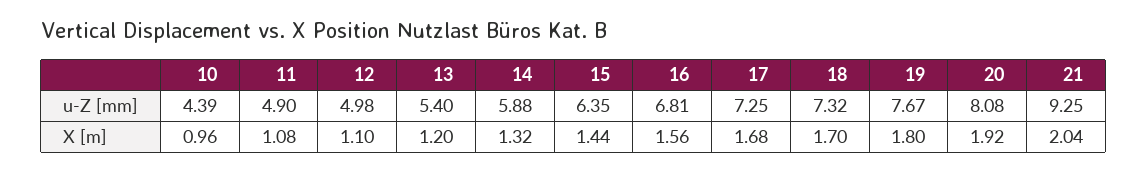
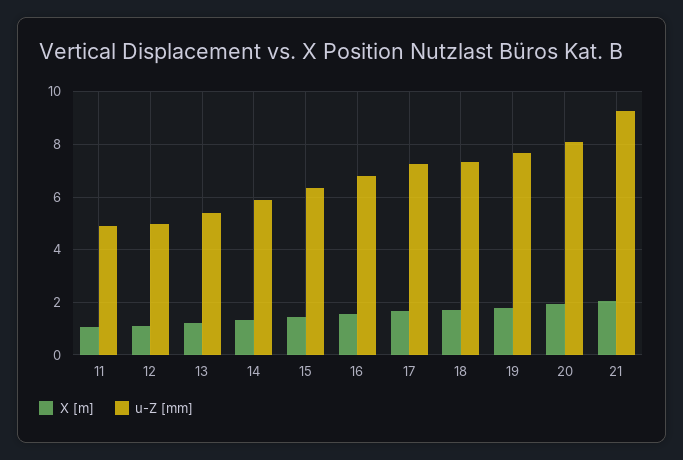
  {
    "u-Z [mm]": {
-     "10": 4.39,
      "11": 4.9,
      "12": 4.98,
      "13": 5.4,
      "14": 5.88,
      "15": 6.35,
      "16": 6.81,
      "17": 7.25,
      "18": 7.32,
      "19": 7.67,
      "20": 8.08,
      "21": 9.25
    },
    "X [m]": {
-     "10": 0.96,
      "11": 1.08,
      "12": 1.1,
      "13": 1.2,
      "14": 1.32,
      "15": 1.44,
      "16": 1.56,
      "17": 1.68,
      "18": 1.7,
      "19": 1.8,
      "20": 1.92,
      "21": 2.04
    }
  }

